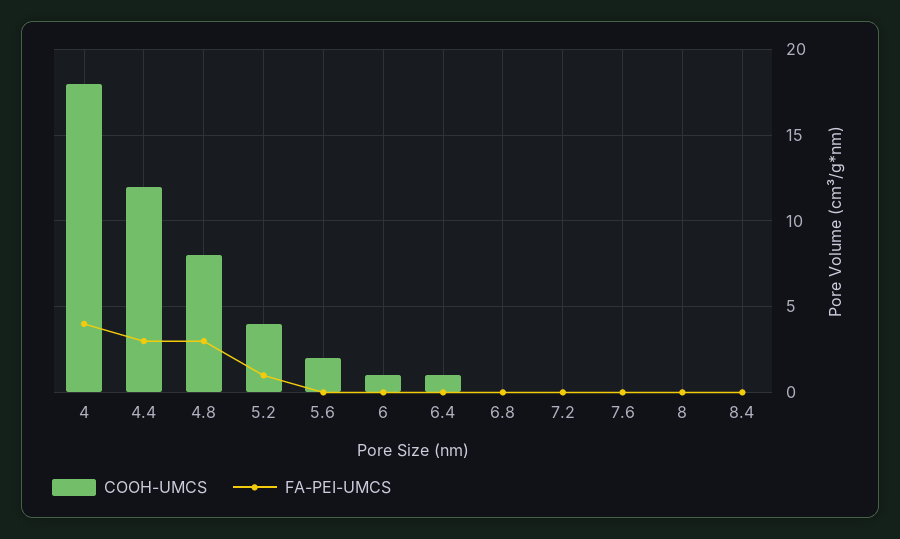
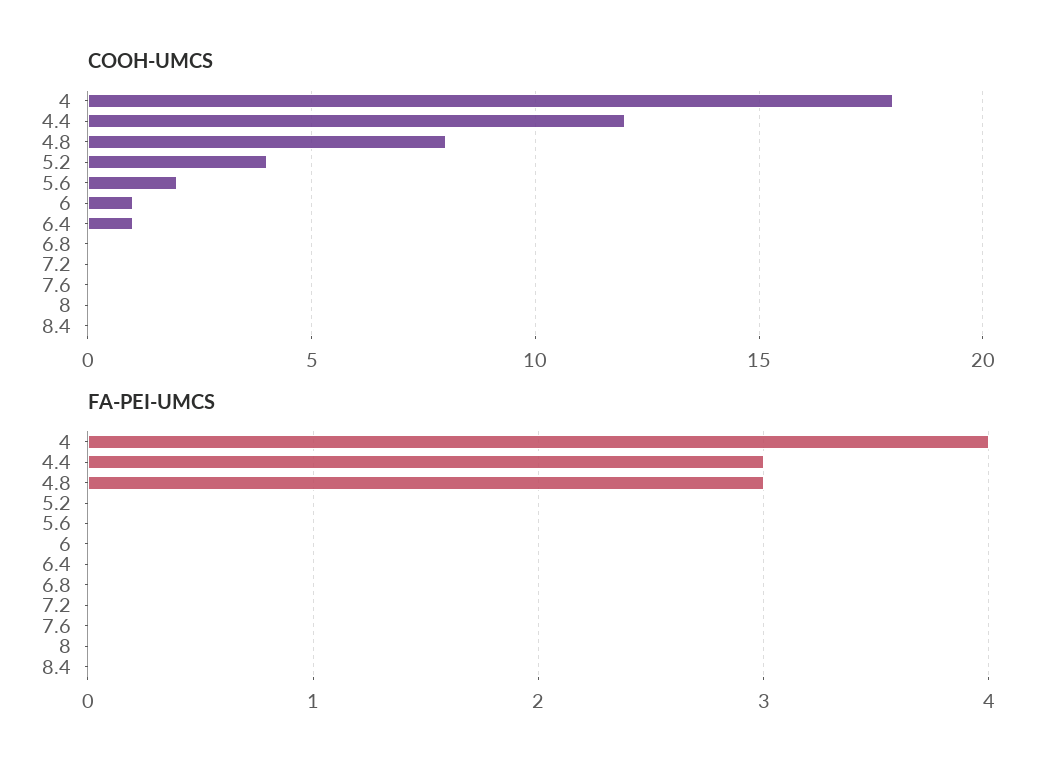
  {
    "COOH-UMCS": {
      "4": 18,
      "4.4": 12,
      "4.8": 8,
      "5.2": 4,
      "5.6": 2,
      "6": 1,
      "6.4": 1,
      "6.8": 0,
      "7.2": 0,
      "7.6": 0,
      "8": 0,
      "8.4": 0
    },
    "FA-PEI-UMCS": {
      "4": 4,
      "4.4": 3,
      "4.8": 3,
-     "5.2": 1,
+     "5.2": 0,
      "5.6": 0,
      "6": 0,
      "6.4": 0,
      "6.8": 0,
      "7.2": 0,
      "7.6": 0,
      "8": 0,
      "8.4": 0
    }
  }

